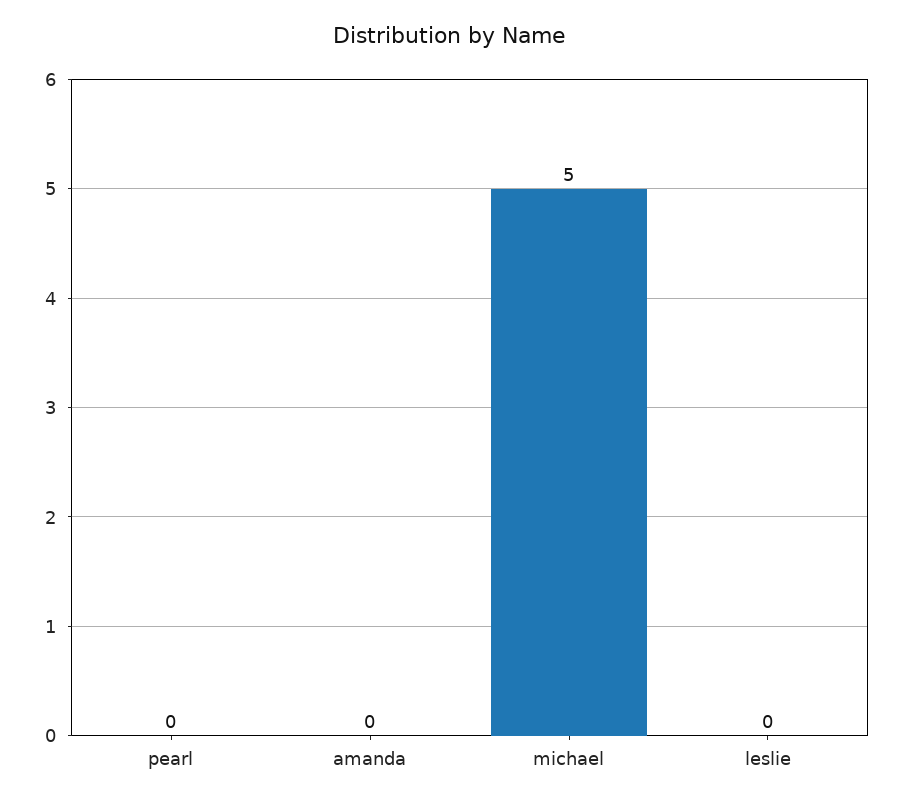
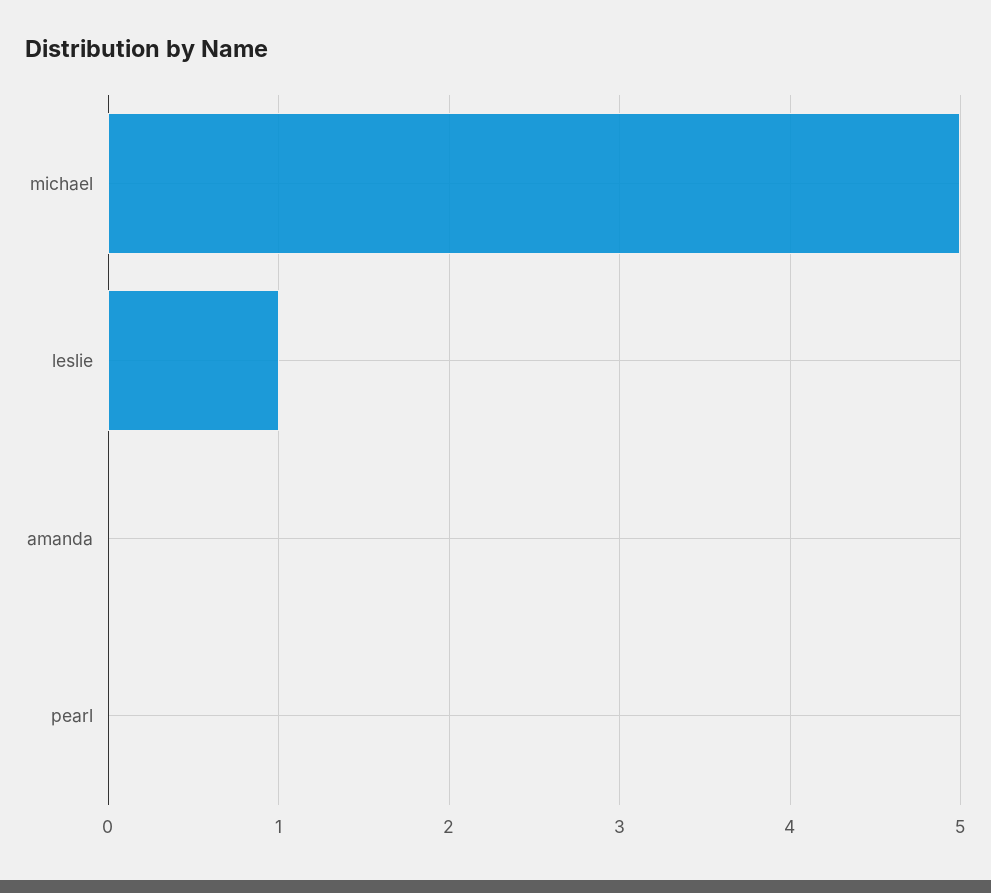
  {
    "pearl": 0,
    "amanda": 0,
    "michael": 5,
-   "leslie": 0
+   "leslie": 1
  }

